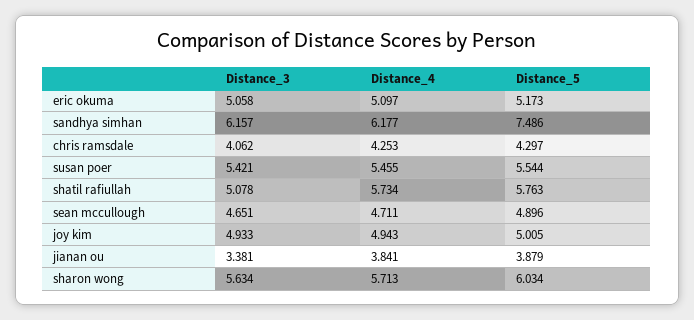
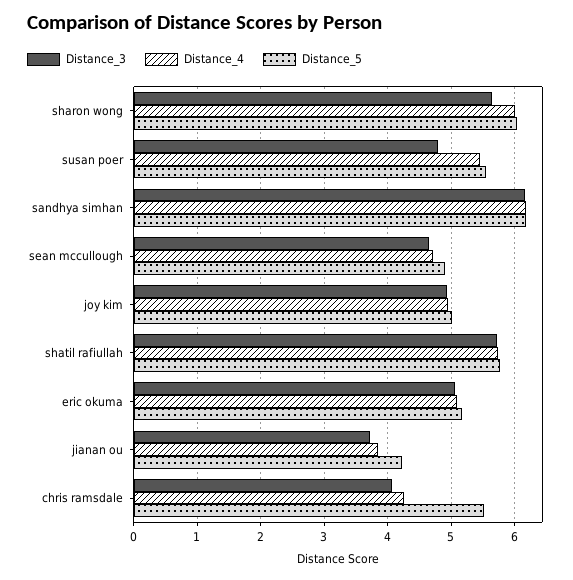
  {
    "Distance_3": {
      "eric okuma": 5.058,
      "sandhya simhan": 6.157,
      "chris ramsdale": 4.062,
-     "susan poer": 5.421,
+     "susan poer": 4.8,
-     "shatil rafiullah": 5.078,
+     "shatil rafiullah": 5.7,
      "sean mccullough": 4.651,
      "joy kim": 4.933,
-     "jianan ou": 3.381,
+     "jianan ou": 3.7,
      "sharon wong": 5.634
    },
    "Distance_4": {
      "eric okuma": 5.097,
      "sandhya simhan": 6.177,
      "chris ramsdale": 4.253,
      "susan poer": 5.455,
      "shatil rafiullah": 5.734,
      "sean mccullough": 4.711,
      "joy kim": 4.943,
      "jianan ou": 3.841,
-     "sharon wong": 5.713
+     "sharon wong": 6
    },
    "Distance_5": {
      "eric okuma": 5.173,
-     "sandhya simhan": 7.486,
+     "sandhya simhan": 6.2,
-     "chris ramsdale": 4.297,
+     "chris ramsdale": 5.5,
      "susan poer": 5.544,
      "shatil rafiullah": 5.763,
      "sean mccullough": 4.896,
      "joy kim": 5.005,
-     "jianan ou": 3.879,
+     "jianan ou": 4.2,
      "sharon wong": 6.034
    }
  }

